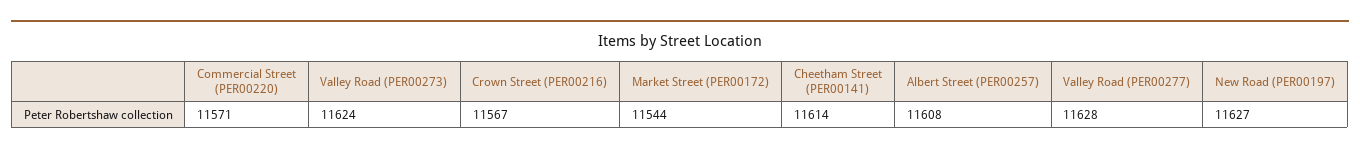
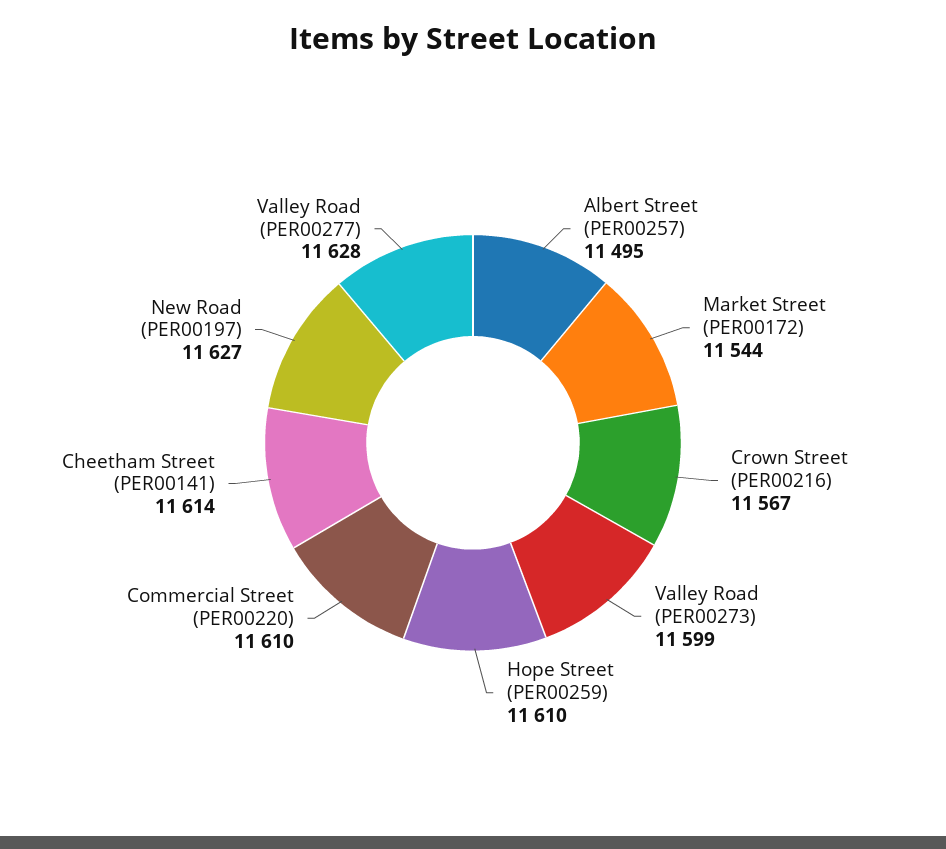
  {
-   "Commercial Street (PER00220)": 11571,
+   "Commercial Street (PER00220)": 11610,
-   "Valley Road (PER00273)": 11624,
+   "Valley Road (PER00273)": 11599,
    "Crown Street (PER00216)": 11567,
    "Market Street (PER00172)": 11544,
    "Cheetham Street (PER00141)": 11614,
-   "Albert Street (PER00257)": 11608,
+   "Albert Street (PER00257)": 11495,
    "Valley Road (PER00277)": 11628,
-   "New Road (PER00197)": 11627
+   "New Road (PER00197)": 11627,
+   "Hope Street (PER00259)": 11610
  }

